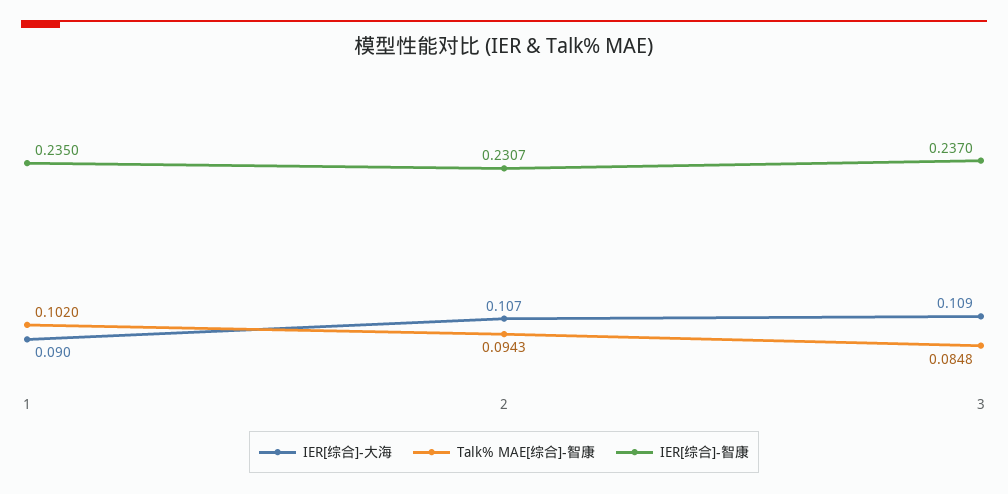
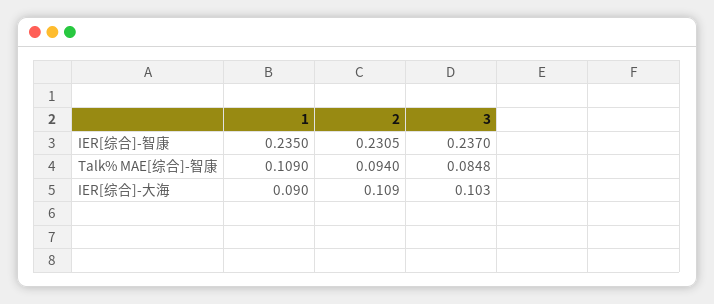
  {
    "IER[综合]-大海": {
      "1": 0.09,
-     "2": 0.107,
+     "2": 0.109,
-     "3": 0.109
+     "3": 0.103
    },
    "Talk% MAE[综合]-智康": {
-     "1": 0.102,
+     "1": 0.109,
-     "2": 0.0943,
+     "2": 0.094,
      "3": 0.0848
    },
    "IER[综合]-智康": {
      "1": 0.235,
-     "2": 0.2307,
+     "2": 0.2305,
      "3": 0.237
    }
  }

